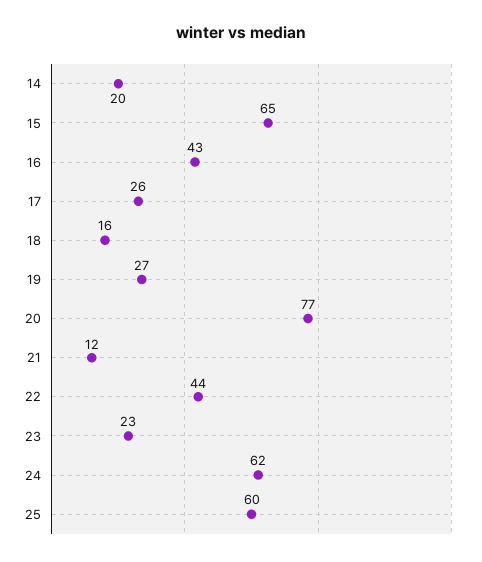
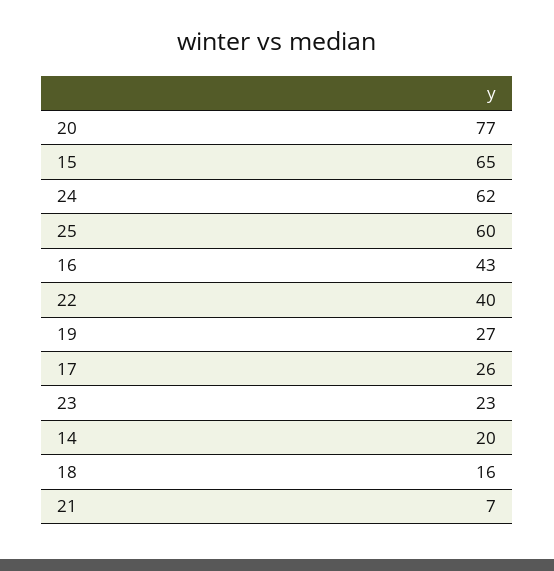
  {
    "14": 20,
    "15": 65,
    "16": 43,
    "17": 26,
    "18": 16,
    "19": 27,
    "20": 77,
-   "21": 12,
+   "21": 7,
-   "22": 44,
+   "22": 40,
    "23": 23,
    "24": 62,
    "25": 60
  }

